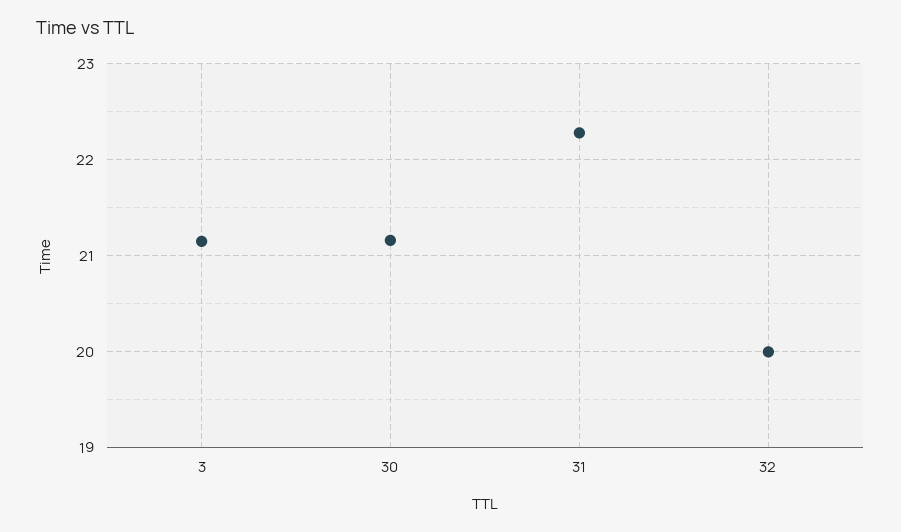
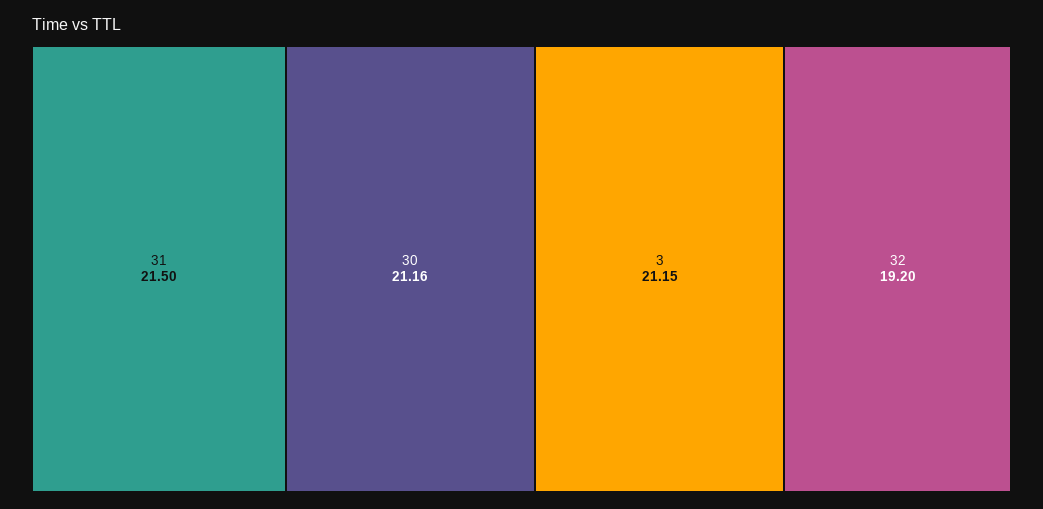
  {
    "3": 21.15,
    "30": 21.16,
-   "31": 22.3,
+   "31": 21.5,
-   "32": 20
+   "32": 19.2
  }

